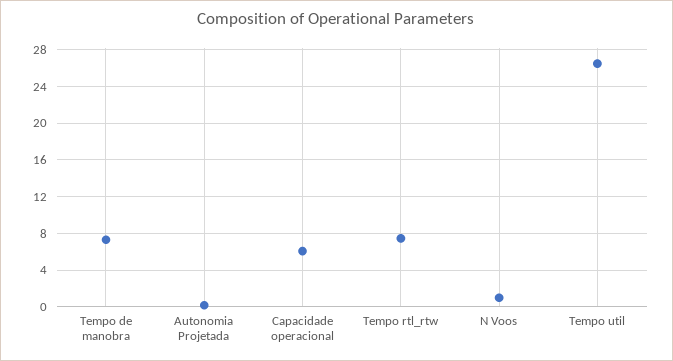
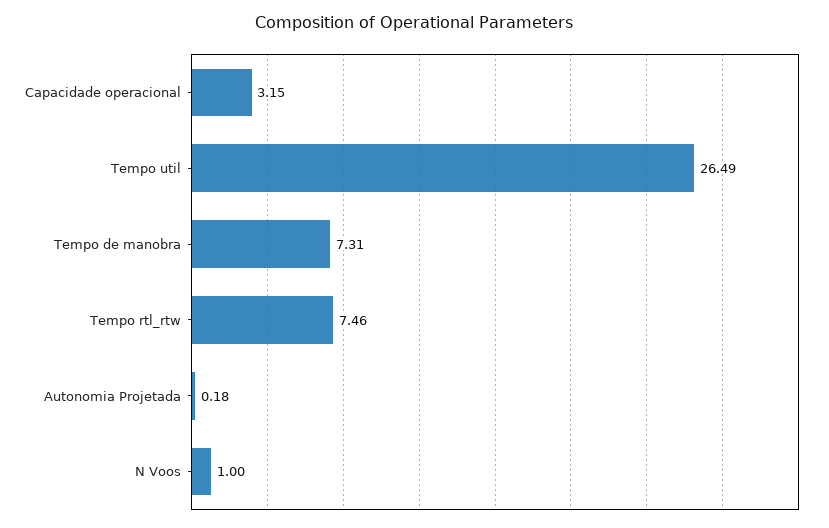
  {
    "Tempo de manobra": 7.31,
    "Autonomia Projetada": 0.18,
-   "Capacidade operacional": 6,
+   "Capacidade operacional": 3.15,
    "Tempo rtl_rtw": 7.46,
    "N Voos": 1,
    "Tempo util": 26.49
  }

